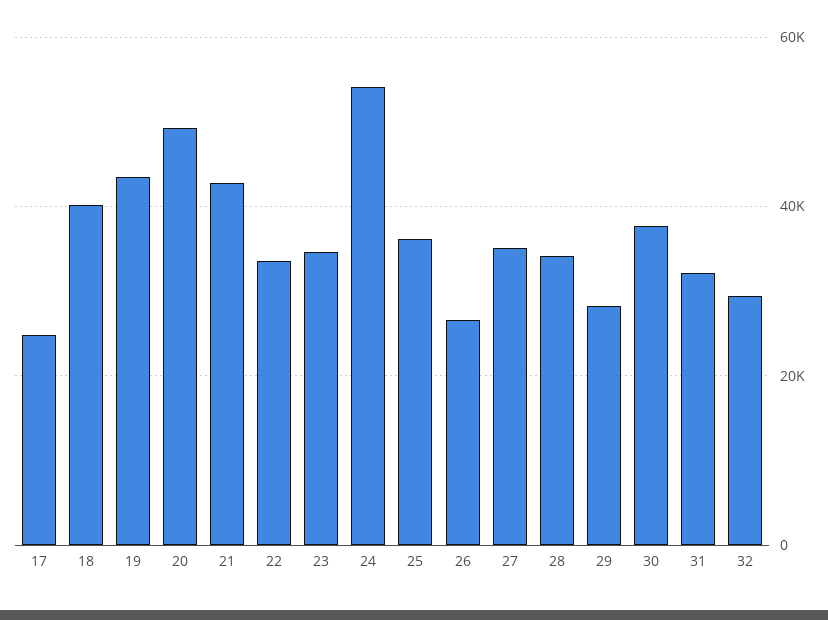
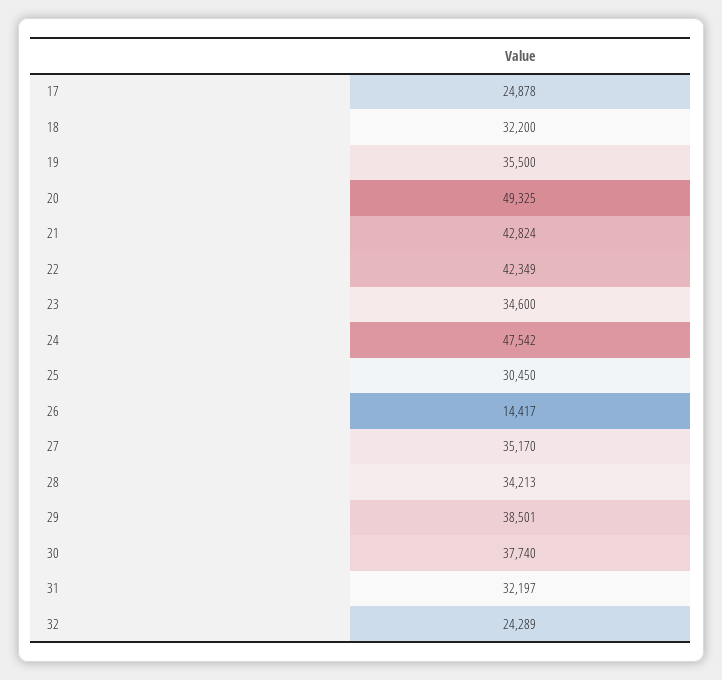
  {
    "17": 24878,
-   "18": 40000,
+   "18": 32200,
-   "19": 44000,
+   "19": 35500,
    "20": 49325,
    "21": 42824,
-   "22": 34000,
+   "22": 42349,
    "23": 34600,
-   "24": 54000,
+   "24": 47542,
-   "25": 36000,
+   "25": 30450,
-   "26": 26000,
+   "26": 14417,
    "27": 35170,
    "28": 34213,
-   "29": 28000,
+   "29": 38501,
    "30": 37740,
    "31": 32197,
-   "32": 30000
+   "32": 24289
  }

